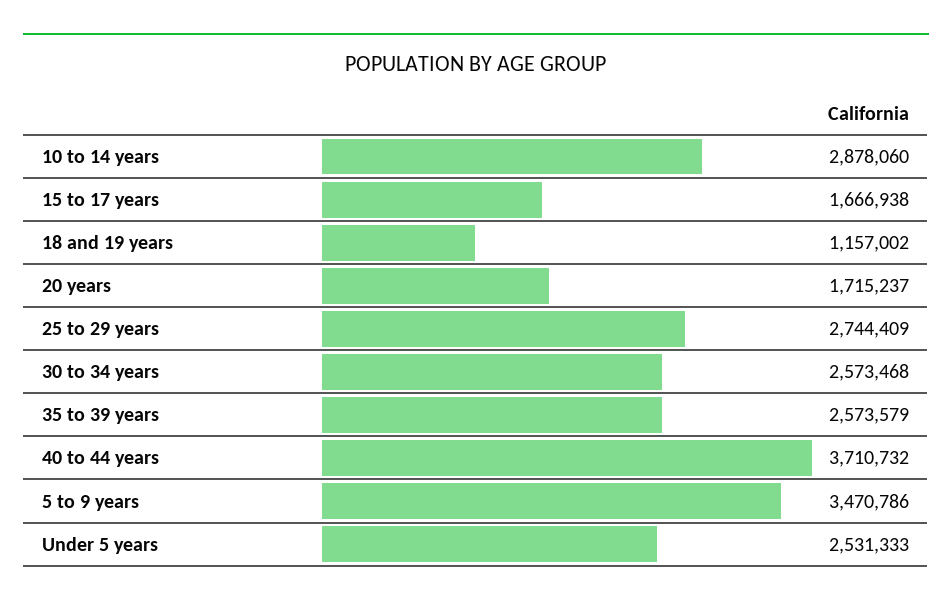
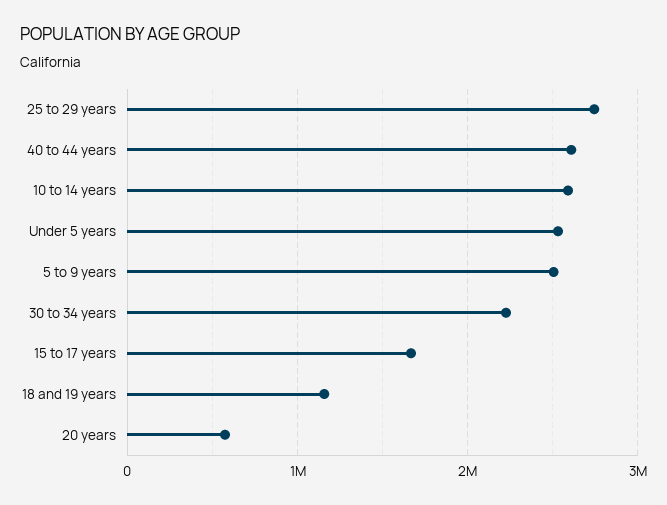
  {
-   "10 to 14 years": 2878060,
+   "10 to 14 years": 2600000,
    "15 to 17 years": 1666938,
    "18 and 19 years": 1157002,
-   "20 years": 1715237,
+   "20 years": 600000,
    "25 to 29 years": 2744409,
-   "30 to 34 years": 2573468,
+   "30 to 34 years": 2200000,
-   "35 to 39 years": 2573579,
-   "40 to 44 years": 3710732,
+   "40 to 44 years": 2600000,
-   "5 to 9 years": 3470786,
+   "5 to 9 years": 2500000,
    "Under 5 years": 2531333
  }

